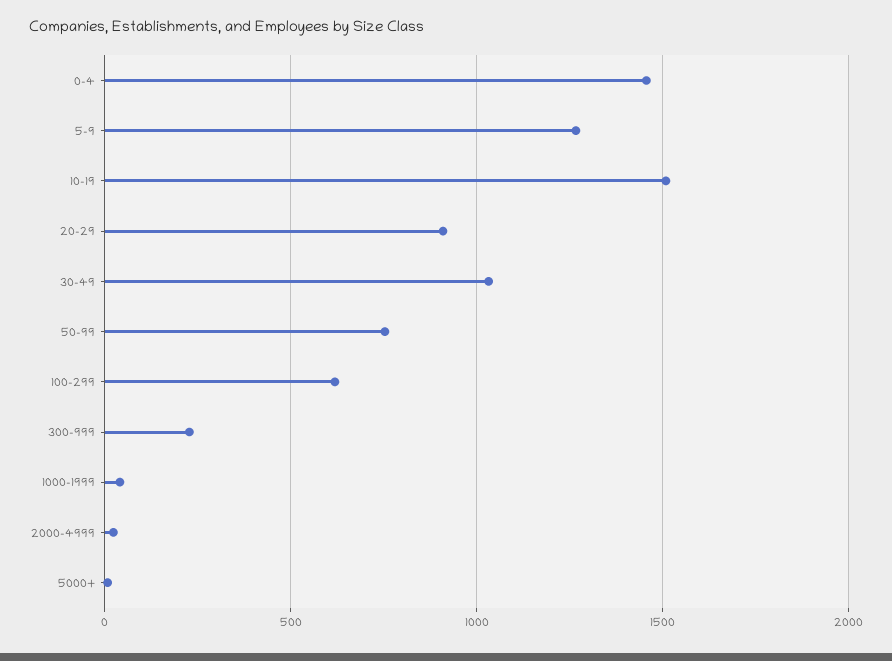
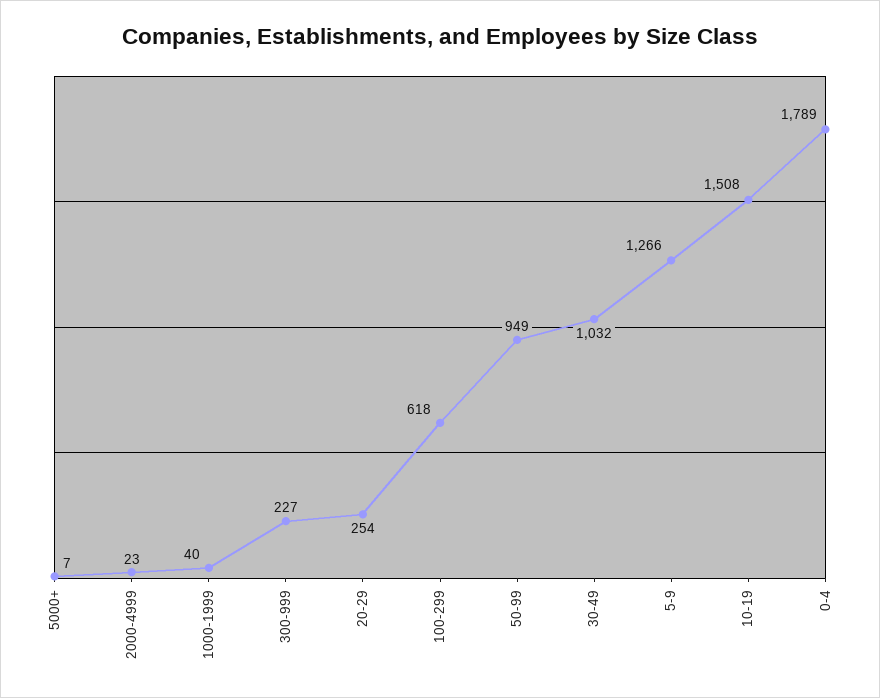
  {
-   "0-4": 1450,
+   "0-4": 1789,
    "5-9": 1266,
    "10-19": 1508,
-   "20-29": 900,
+   "20-29": 254,
    "30-49": 1032,
-   "50-99": 750,
+   "50-99": 949,
    "100-299": 618,
    "300-999": 227,
    "1000-1999": 40,
    "2000-4999": 23,
    "5000+": 7
  }

